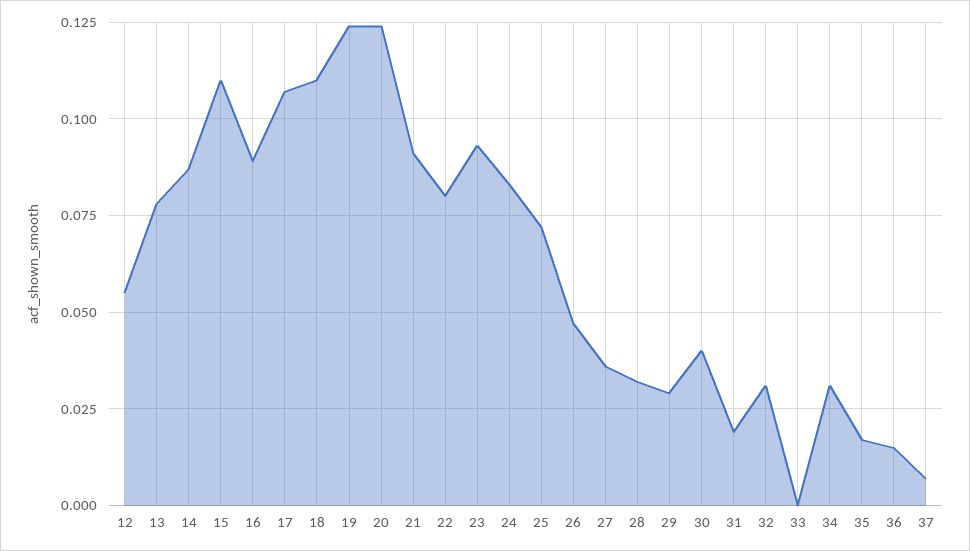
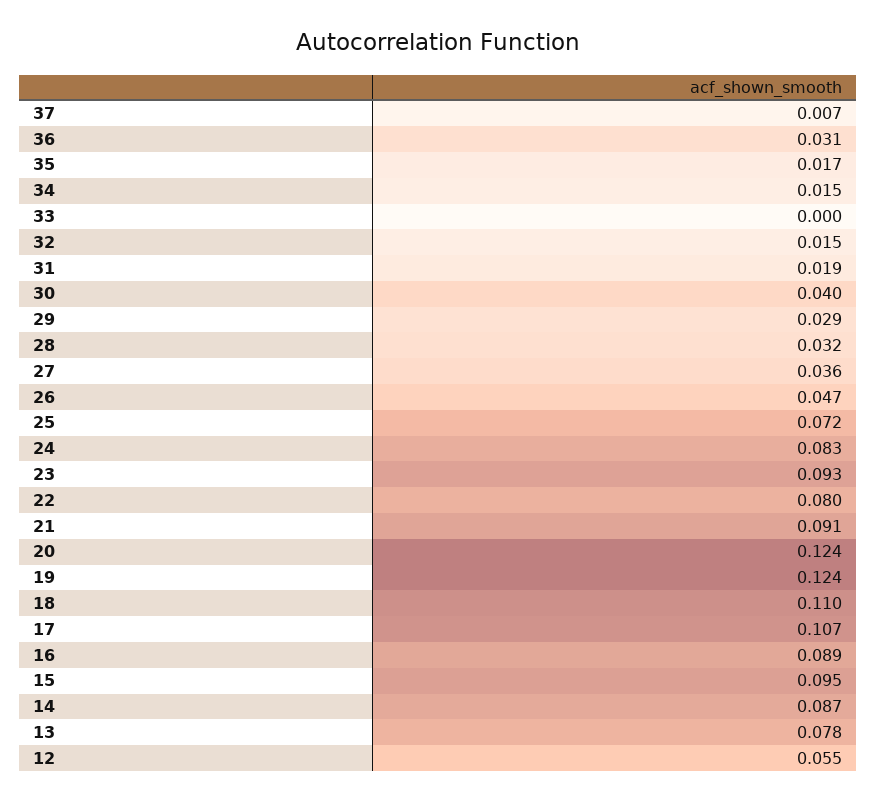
  {
    "12": 0.055,
    "13": 0.078,
    "14": 0.087,
-   "15": 0.11,
+   "15": 0.095,
    "16": 0.089,
    "17": 0.107,
    "18": 0.11,
    "19": 0.124,
    "20": 0.124,
    "21": 0.091,
    "22": 0.08,
    "23": 0.093,
    "24": 0.083,
    "25": 0.072,
    "26": 0.047,
    "27": 0.036,
    "28": 0.032,
    "29": 0.029,
    "30": 0.04,
    "31": 0.019,
-   "32": 0.03,
+   "32": 0.015,
    "33": 0,
-   "34": 0.03,
+   "34": 0.015,
    "35": 0.017,
-   "36": 0.015,
+   "36": 0.031,
    "37": 0.007
  }

